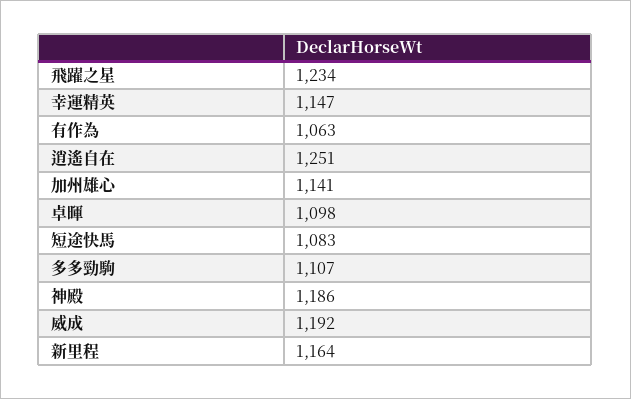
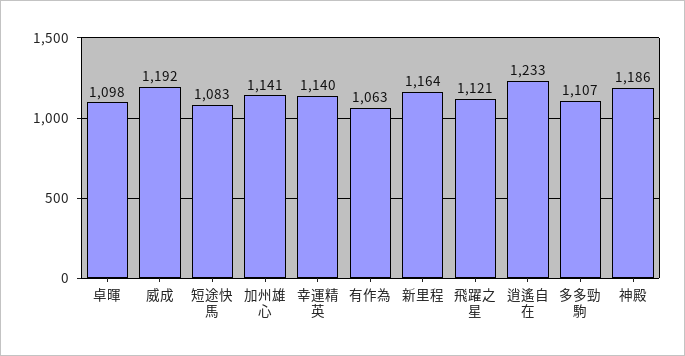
  {
-   "飛躍之星": 1234,
+   "飛躍之星": 1121,
-   "幸運精英": 1147,
+   "幸運精英": 1140,
    "有作為": 1063,
-   "逍遙自在": 1251,
+   "逍遙自在": 1233,
    "加州雄心": 1141,
    "卓暉": 1098,
    "短途快馬": 1083,
    "多多勁駒": 1107,
    "神殿": 1186,
    "威成": 1192,
    "新里程": 1164
  }

